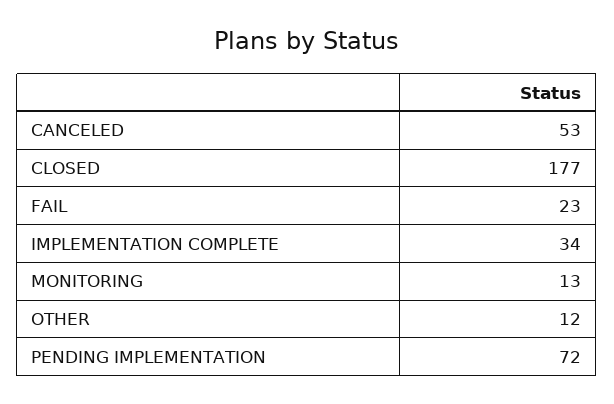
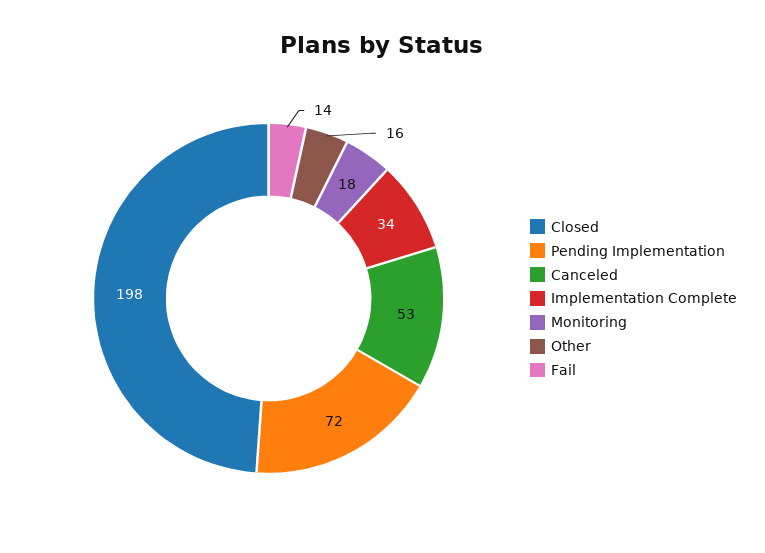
  {
    "CANCELED": 53,
-   "CLOSED": 177,
+   "CLOSED": 198,
-   "FAIL": 23,
+   "FAIL": 14,
    "IMPLEMENTATION COMPLETE": 34,
-   "MONITORING": 13,
+   "MONITORING": 18,
-   "OTHER": 12,
+   "OTHER": 16,
    "PENDING IMPLEMENTATION": 72
  }

